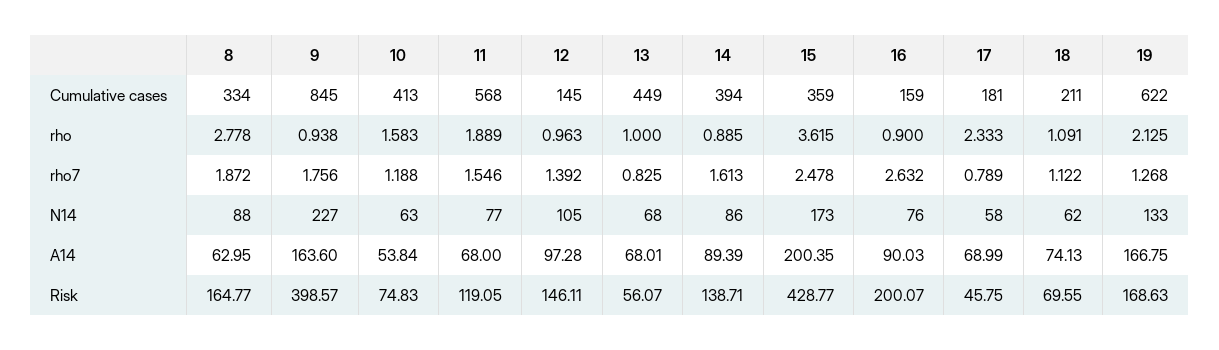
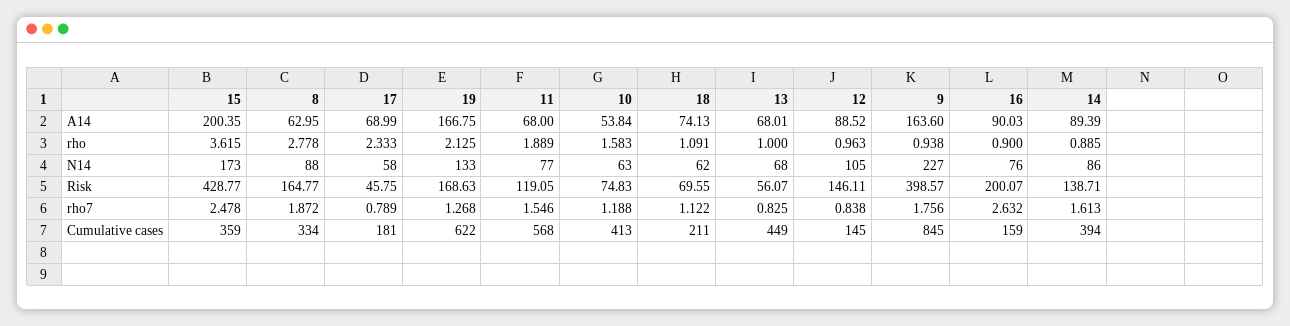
  {
    "8": {
      "Cumulative cases": 334,
      "rho": 2.778,
      "rho7": 1.872,
      "N14": 88,
      "A14": 62.95,
      "Risk": 164.77
    },
    "9": {
      "Cumulative cases": 845,
      "rho": 0.938,
      "rho7": 1.756,
      "N14": 227,
      "A14": 163.6,
      "Risk": 398.57
    },
    "10": {
      "Cumulative cases": 413,
      "rho": 1.583,
      "rho7": 1.188,
      "N14": 63,
      "A14": 53.84,
      "Risk": 74.83
    },
    "11": {
      "Cumulative cases": 568,
      "rho": 1.889,
      "rho7": 1.546,
      "N14": 77,
      "A14": 68,
      "Risk": 119.05
    },
    "12": {
      "Cumulative cases": 145,
      "rho": 0.963,
-     "rho7": 1.392,
+     "rho7": 0.838,
      "N14": 105,
-     "A14": 97.28,
+     "A14": 88.52,
      "Risk": 146.11
    },
    "13": {
      "Cumulative cases": 449,
      "rho": 1,
      "rho7": 0.825,
      "N14": 68,
      "A14": 68.01,
      "Risk": 56.07
    },
    "14": {
      "Cumulative cases": 394,
      "rho": 0.885,
      "rho7": 1.613,
      "N14": 86,
      "A14": 89.39,
      "Risk": 138.71
    },
    "15": {
      "Cumulative cases": 359,
      "rho": 3.615,
      "rho7": 2.478,
      "N14": 173,
      "A14": 200.35,
      "Risk": 428.77
    },
    "16": {
      "Cumulative cases": 159,
      "rho": 0.9,
      "rho7": 2.632,
      "N14": 76,
      "A14": 90.03,
      "Risk": 200.07
    },
    "17": {
      "Cumulative cases": 181,
      "rho": 2.333,
      "rho7": 0.789,
      "N14": 58,
      "A14": 68.99,
      "Risk": 45.75
    },
    "18": {
      "Cumulative cases": 211,
      "rho": 1.091,
      "rho7": 1.122,
      "N14": 62,
      "A14": 74.13,
      "Risk": 69.55
    },
    "19": {
      "Cumulative cases": 622,
      "rho": 2.125,
      "rho7": 1.268,
      "N14": 133,
      "A14": 166.75,
      "Risk": 168.63
    }
  }

